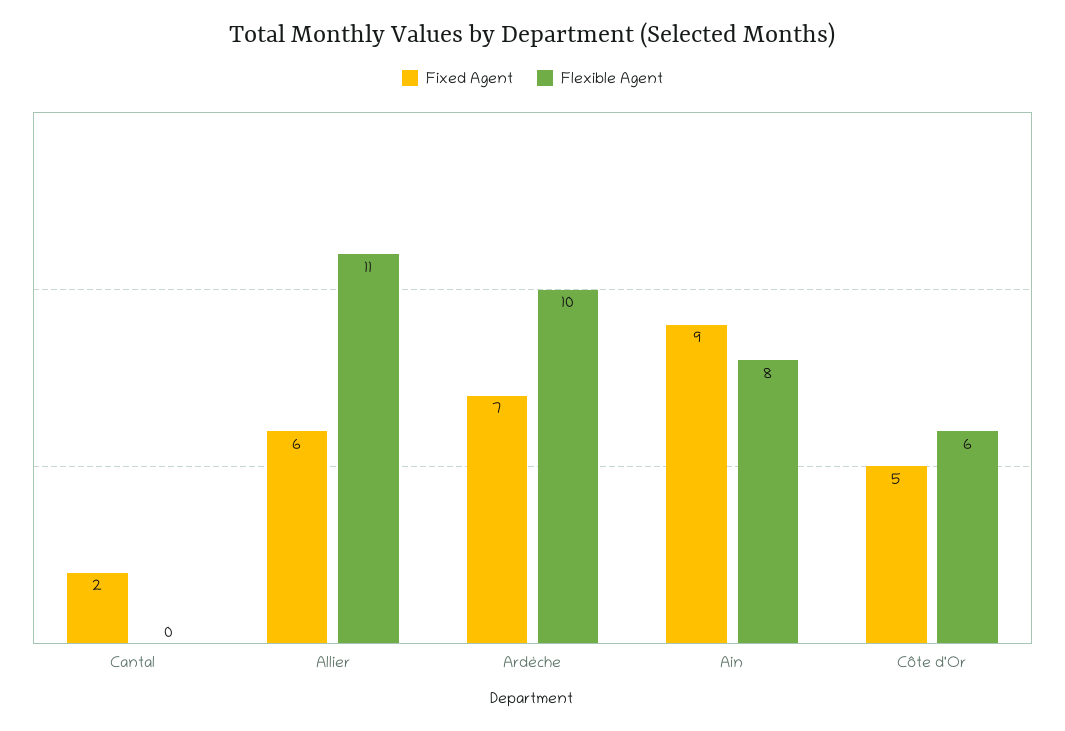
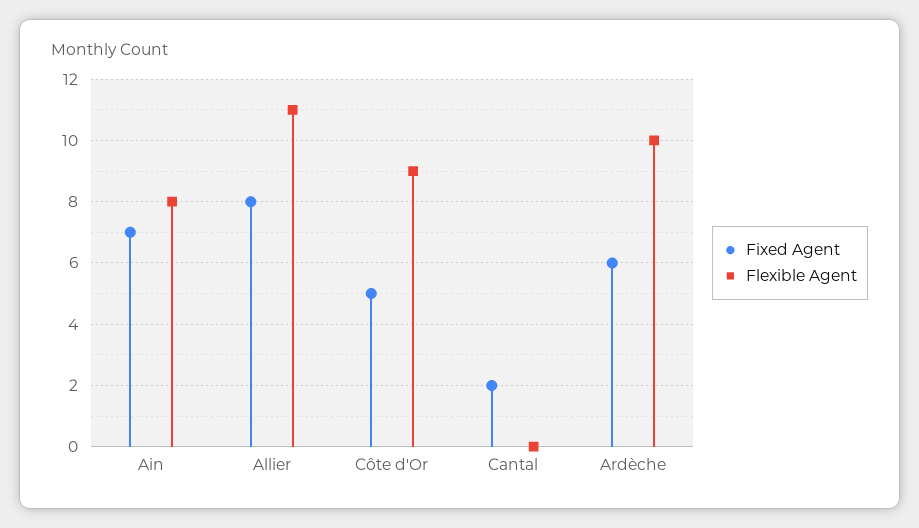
  {
    "Fixed Agent": {
      "Cantal": 2,
-     "Allier": 6,
+     "Allier": 8,
-     "Ardèche": 7,
+     "Ardèche": 6,
-     "Ain": 9,
+     "Ain": 7,
      "Côte d'Or": 5
    },
    "Flexible Agent": {
      "Cantal": 0,
      "Allier": 11,
      "Ardèche": 10,
      "Ain": 8,
-     "Côte d'Or": 6
+     "Côte d'Or": 9
    }
  }

